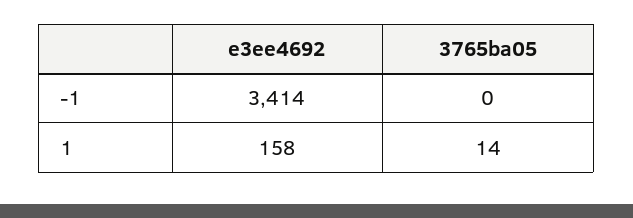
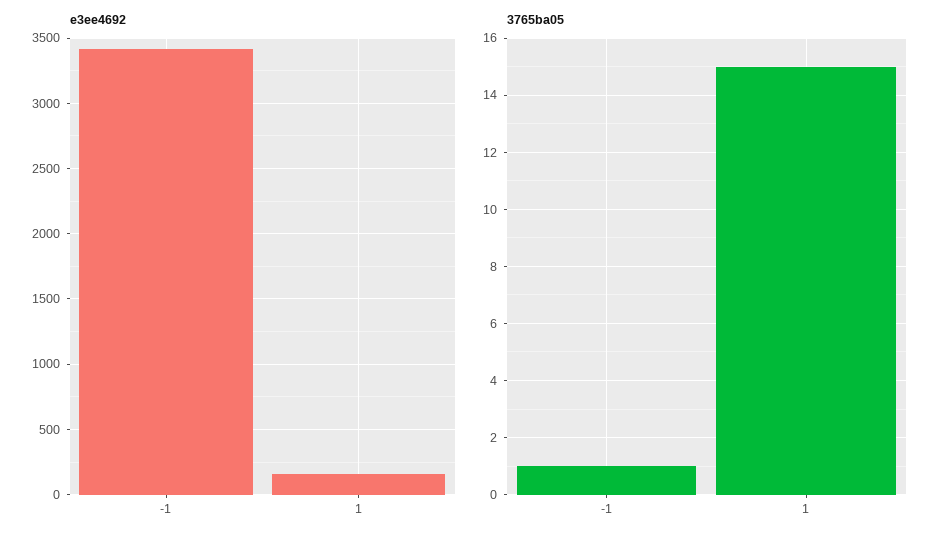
  {
    "e3ee4692": {
      "-1": 3414,
      "1": 158
    },
    "3765ba05": {
-     "-1": 0,
+     "-1": 1,
-     "1": 14
+     "1": 15
    }
  }

